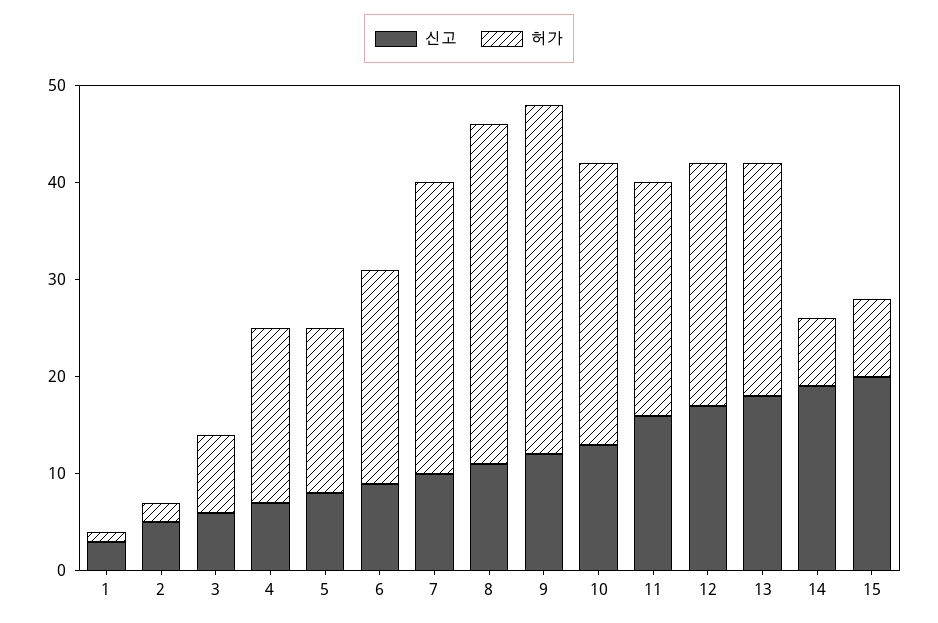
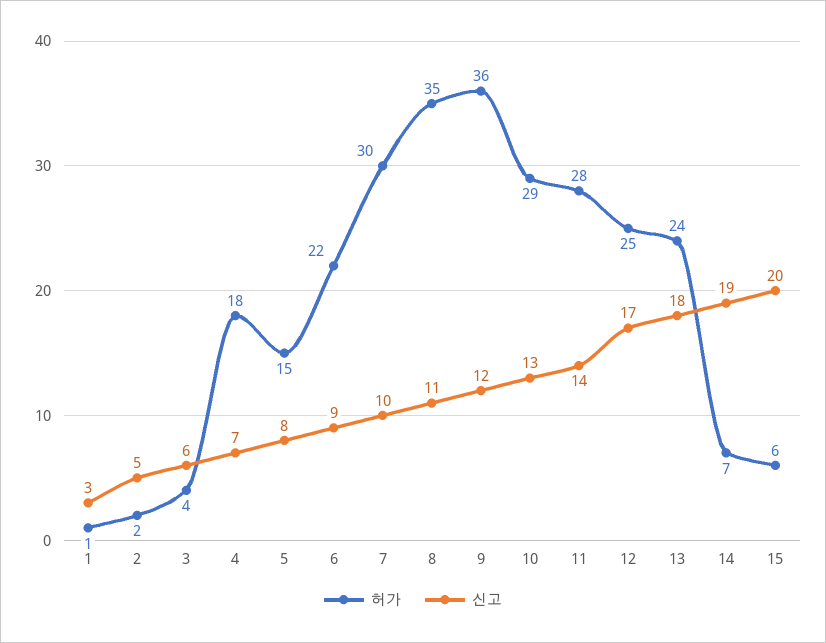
  {
    "신고": {
      "1": 3,
      "2": 5,
      "3": 6,
      "4": 7,
      "5": 8,
      "6": 9,
      "7": 10,
      "8": 11,
      "9": 12,
      "10": 13,
-     "11": 16,
+     "11": 14,
      "12": 17,
      "13": 18,
      "14": 19,
      "15": 20
    },
    "허가": {
      "1": 1,
      "2": 2,
-     "3": 8,
+     "3": 4,
      "4": 18,
-     "5": 17,
+     "5": 15,
      "6": 22,
      "7": 30,
      "8": 35,
      "9": 36,
      "10": 29,
-     "11": 24,
+     "11": 28,
      "12": 25,
      "13": 24,
      "14": 7,
-     "15": 8
+     "15": 6
    }
  }

